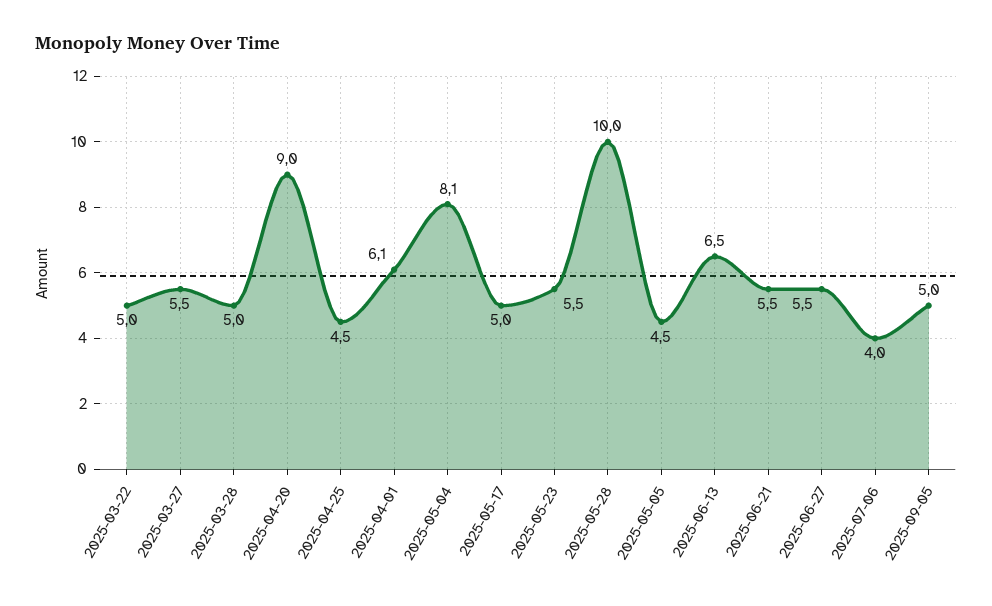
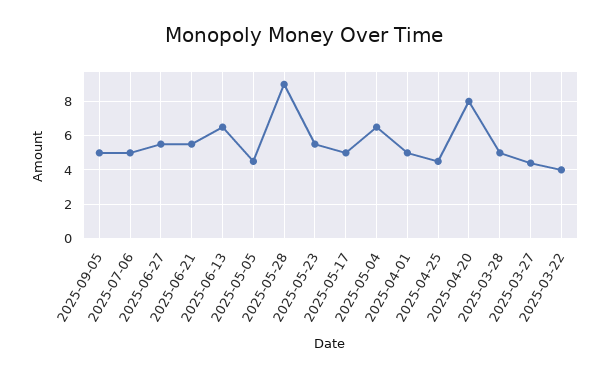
  {
-   "2025-03-22": 5,
+   "2025-03-22": 4,
-   "2025-03-27": 5.5,
+   "2025-03-27": 4.5,
    "2025-03-28": 5,
-   "2025-04-20": 9,
+   "2025-04-20": 8,
    "2025-04-25": 4.5,
-   "2025-04-01": 6.1,
+   "2025-04-01": 5,
-   "2025-05-04": 8.1,
+   "2025-05-04": 6.5,
    "2025-05-17": 5,
    "2025-05-23": 5.5,
-   "2025-05-28": 10,
+   "2025-05-28": 9,
    "2025-05-05": 4.5,
    "2025-06-13": 6.5,
    "2025-06-21": 5.5,
    "2025-06-27": 5.5,
-   "2025-07-06": 4,
+   "2025-07-06": 5,
    "2025-09-05": 5
  }

